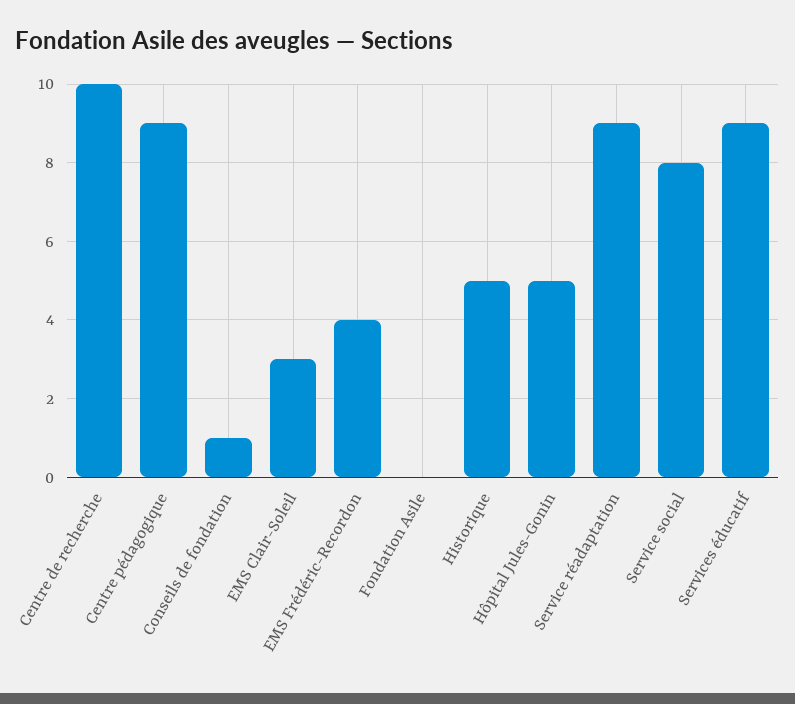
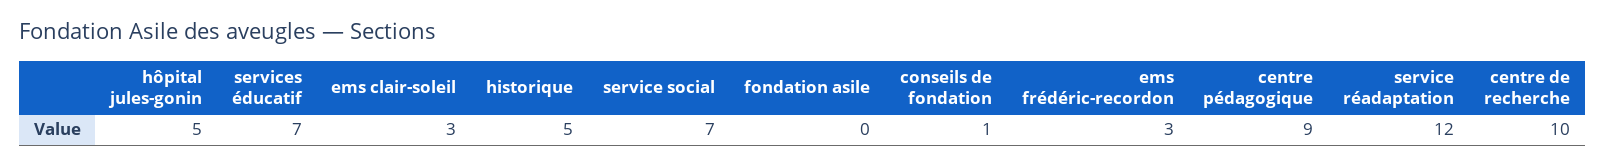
  {
    "Centre de recherche": 10,
    "Centre pédagogique": 9,
    "Conseils de fondation": 1,
    "EMS Clair-Soleil": 3,
-   "EMS Frédéric-Recordon": 4,
+   "EMS Frédéric-Recordon": 3,
    "Fondation Asile": 0,
    "Historique": 5,
    "Hôpital Jules-Gonin": 5,
-   "Service réadaptation": 9,
+   "Service réadaptation": 12,
-   "Service social": 8,
+   "Service social": 7,
-   "Services éducatif": 9
+   "Services éducatif": 7
  }

